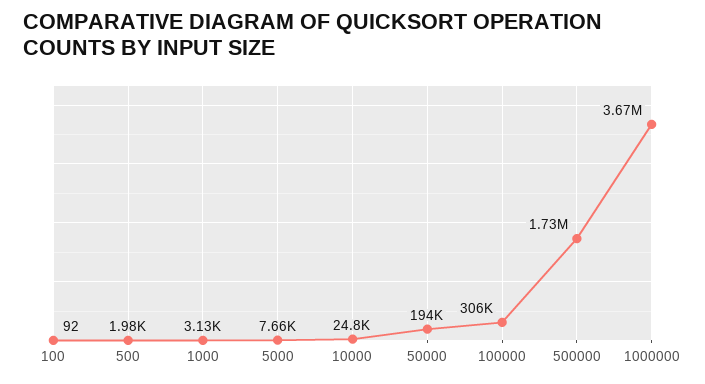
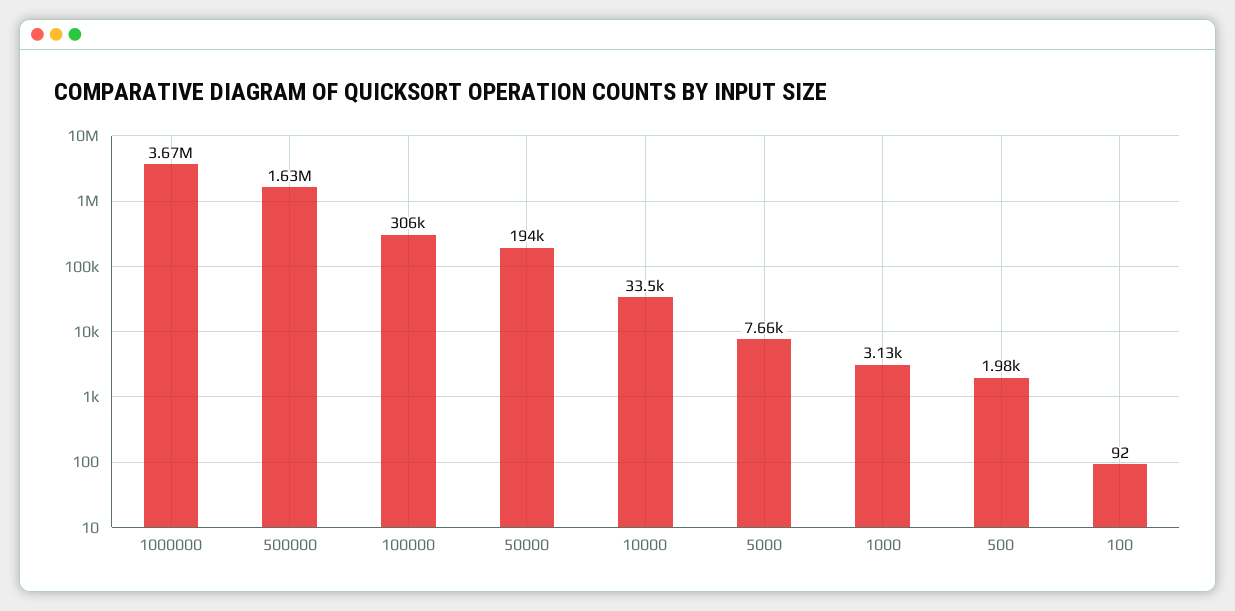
  {
    "100": 92,
    "500": 1980,
    "1000": 3130,
    "5000": 7660,
-   "10000": 24800,
+   "10000": 33500,
    "50000": 194000,
    "100000": 306000,
-   "500000": 1730000,
+   "500000": 1630000,
    "1000000": 3670000
  }

